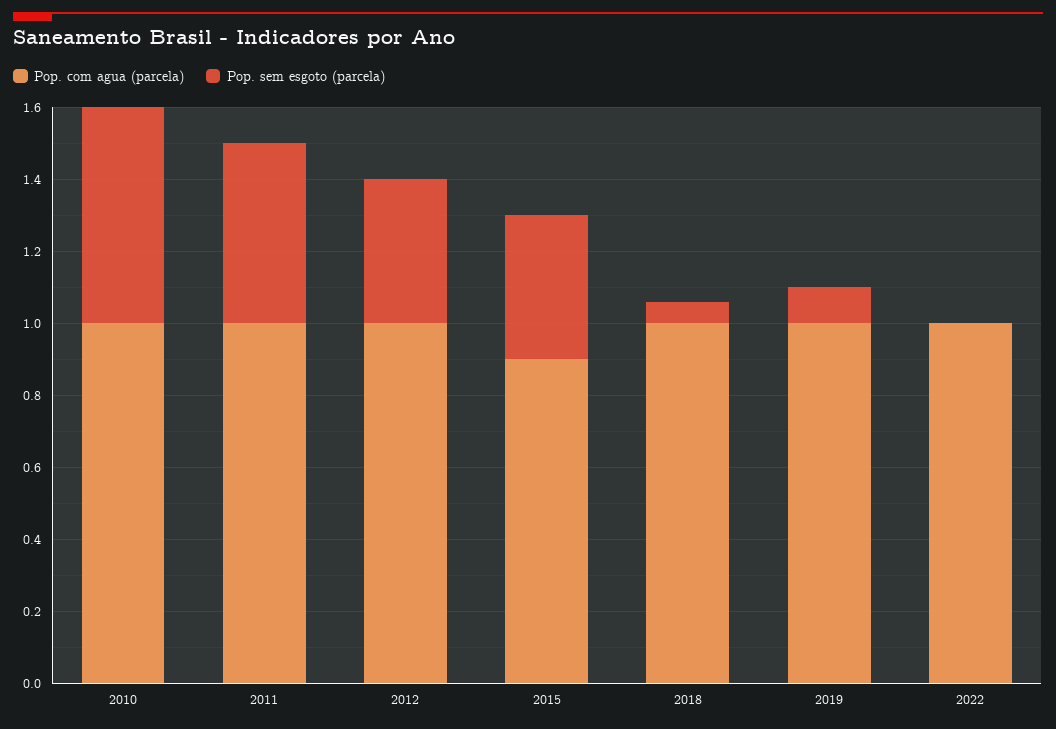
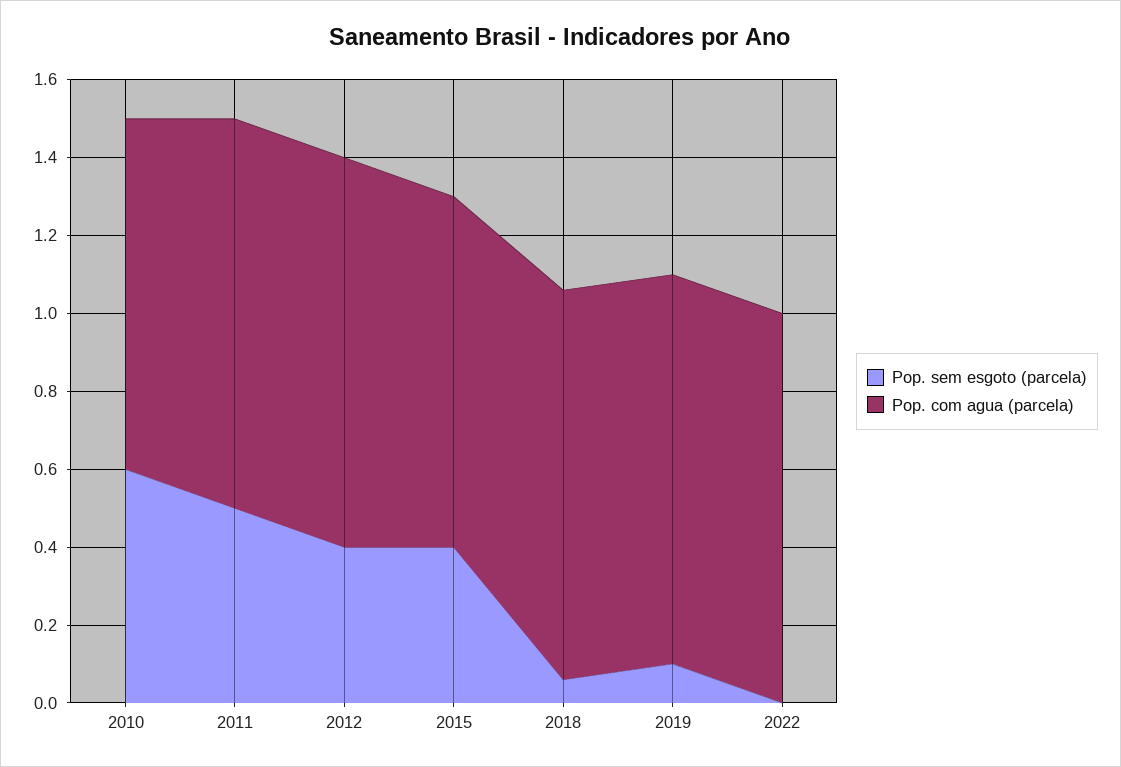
  {
    "Pop. com agua (parcela)": {
-     "2010": 1,
+     "2010": 0.9,
      "2011": 1,
      "2012": 1,
      "2015": 0.9,
      "2018": 1,
      "2019": 1,
      "2022": 1
    },
    "Pop. sem esgoto (parcela)": {
      "2010": 0.6,
      "2011": 0.5,
      "2012": 0.4,
      "2015": 0.4,
      "2018": 0.05,
      "2019": 0.1,
      "2022": 0
    }
  }

